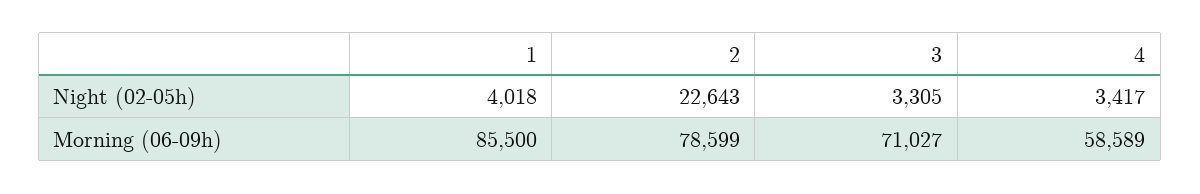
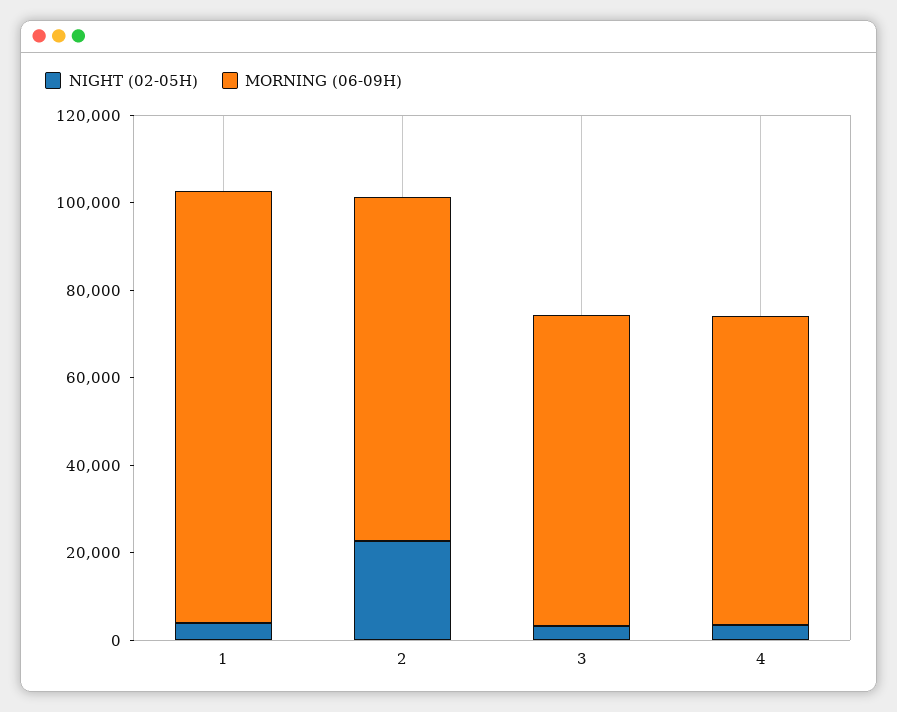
  {
    "Night (02-05h)": {
      "1": 4018,
      "2": 22643,
      "3": 3305,
      "4": 3417
    },
    "Morning (06-09h)": {
-     "1": 85500,
+     "1": 100000,
      "2": 78599,
      "3": 71027,
-     "4": 58589
+     "4": 70000
    }
  }

